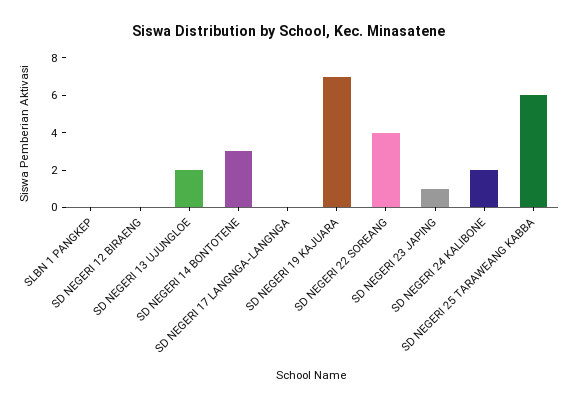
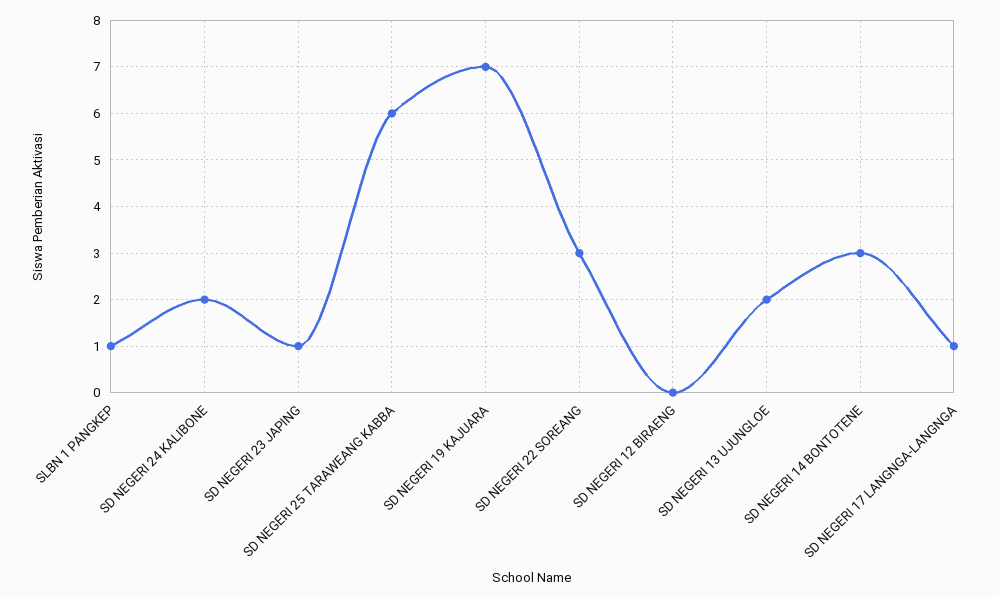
  {
-   "SLBN 1 PANGKEP": 0,
+   "SLBN 1 PANGKEP": 1,
    "SD NEGERI 12 BIRAENG": 0,
    "SD NEGERI 13 UJUNGLOE": 2,
    "SD NEGERI 14 BONTOTENE": 3,
-   "SD NEGERI 17 LANGNGA-LANGNGA": 0,
+   "SD NEGERI 17 LANGNGA-LANGNGA": 1,
    "SD NEGERI 19 KAJUARA": 7,
-   "SD NEGERI 22 SOREANG": 4,
+   "SD NEGERI 22 SOREANG": 3,
    "SD NEGERI 23 JAPING": 1,
    "SD NEGERI 24 KALIBONE": 2,
    "SD NEGERI 25 TARAWEANG KABBA": 6
  }

